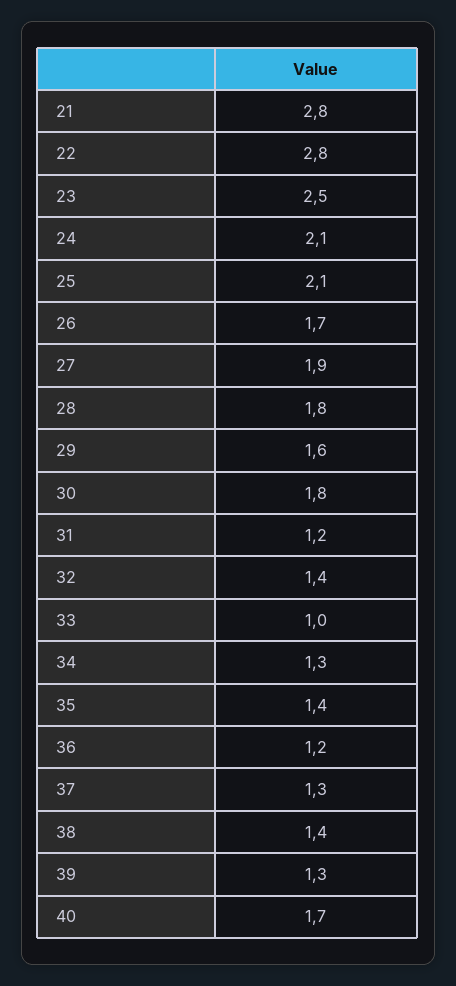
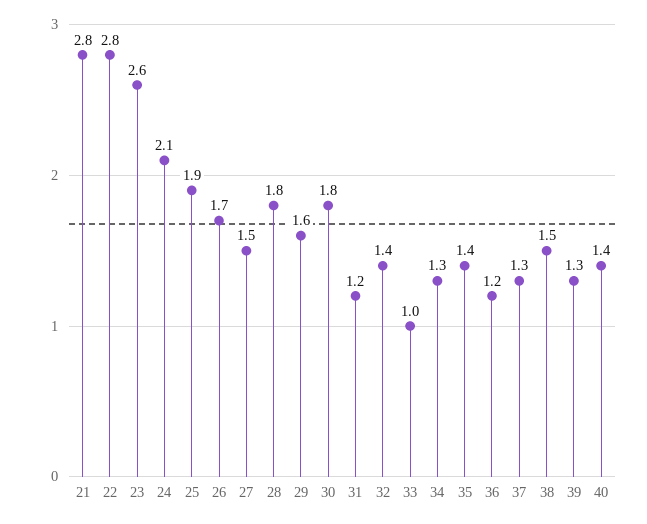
  {
    "21": 2.8,
    "22": 2.8,
-   "23": 2.5,
+   "23": 2.6,
    "24": 2.1,
-   "25": 2.1,
+   "25": 1.9,
    "26": 1.7,
-   "27": 1.9,
+   "27": 1.5,
    "28": 1.8,
    "29": 1.6,
    "30": 1.8,
    "31": 1.2,
    "32": 1.4,
    "33": 1,
    "34": 1.3,
    "35": 1.4,
    "36": 1.2,
    "37": 1.3,
-   "38": 1.4,
+   "38": 1.5,
    "39": 1.3,
-   "40": 1.7
+   "40": 1.4
  }

